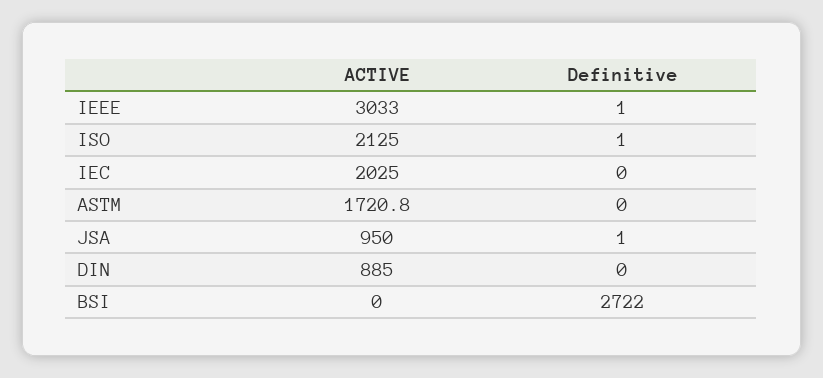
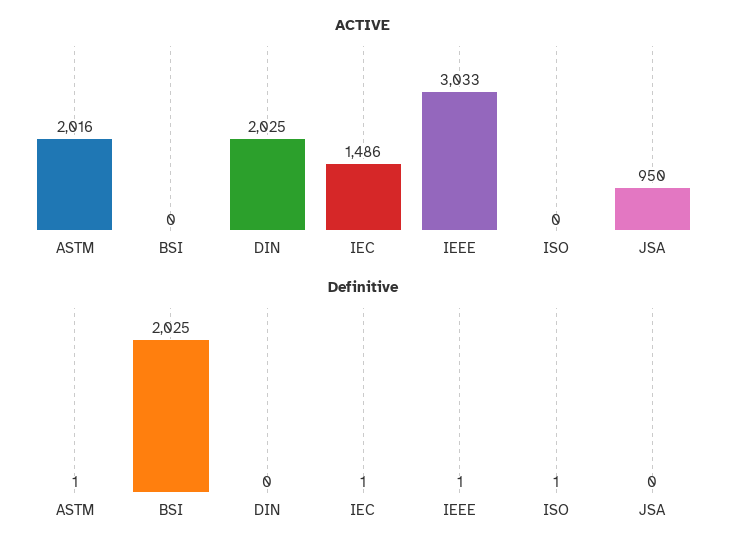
  {
    "ACTIVE": {
      "IEEE": 3033,
-     "ISO": 2125,
+     "ISO": 0,
-     "IEC": 2025,
+     "IEC": 1486,
-     "ASTM": 1720.8,
+     "ASTM": 2016,
      "JSA": 950,
-     "DIN": 885,
+     "DIN": 2025,
      "BSI": 0
    },
    "Definitive": {
      "IEEE": 1,
      "ISO": 1,
-     "IEC": 0,
+     "IEC": 1,
-     "ASTM": 0,
+     "ASTM": 1,
-     "JSA": 1,
+     "JSA": 0,
      "DIN": 0,
-     "BSI": 2722
+     "BSI": 2025
    }
  }

